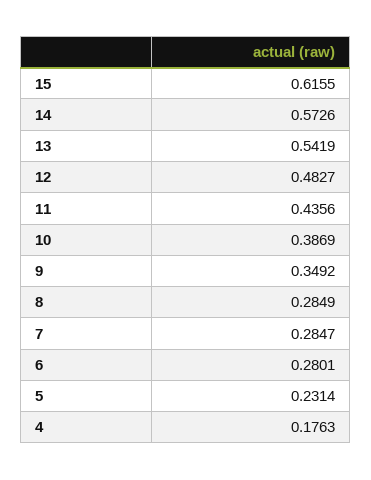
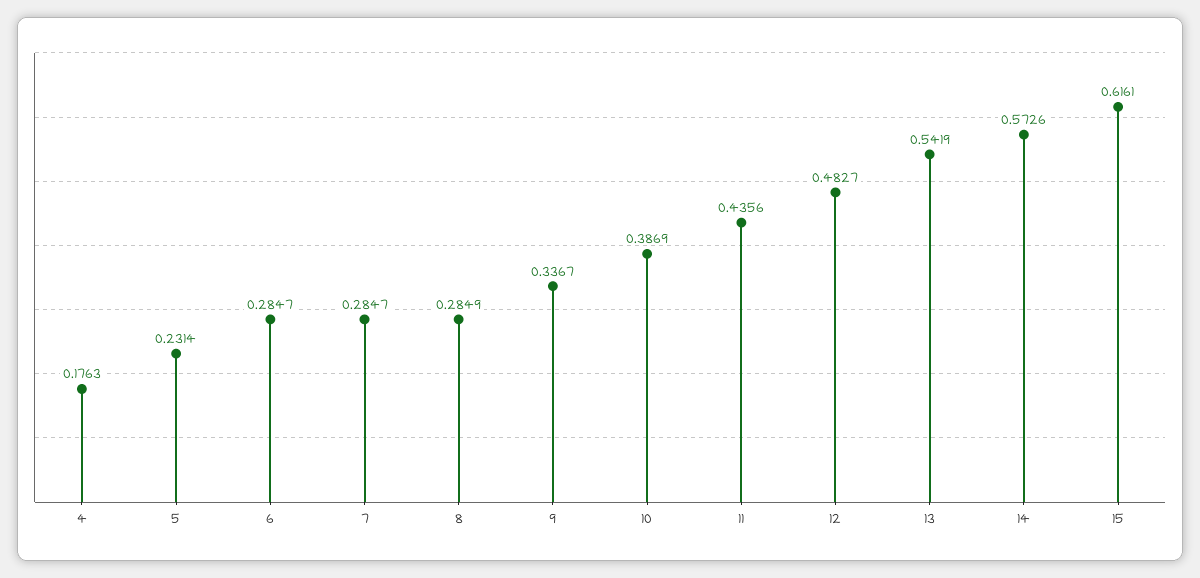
  {
-   "15": 0.6155,
+   "15": 0.6161,
    "14": 0.5726,
    "13": 0.5419,
    "12": 0.4827,
    "11": 0.4356,
    "10": 0.3869,
-   "9": 0.3492,
+   "9": 0.3367,
    "8": 0.2849,
    "7": 0.2847,
-   "6": 0.2801,
+   "6": 0.2847,
    "5": 0.2314,
    "4": 0.1763
  }

